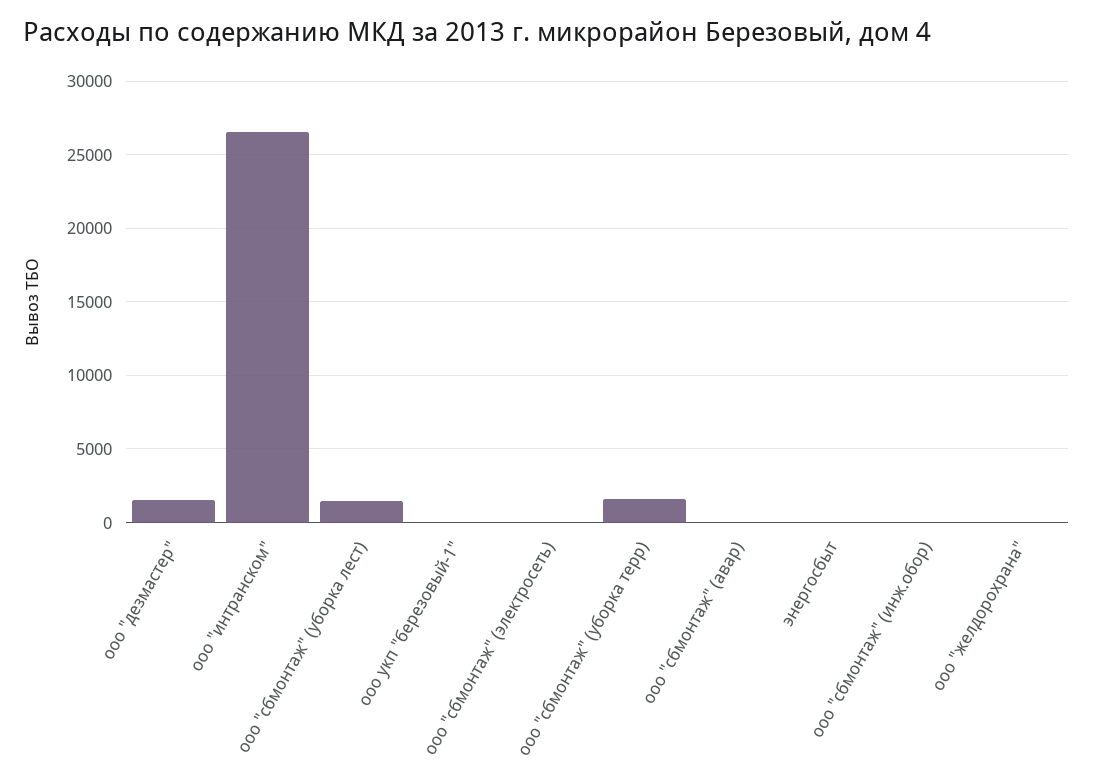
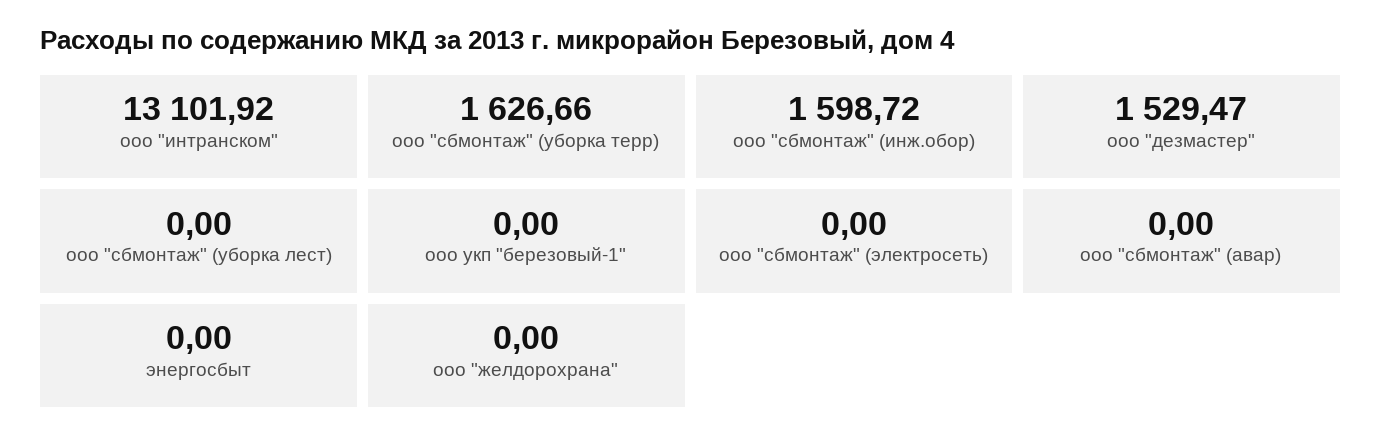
  {
    "ооо \"дезмастер\"": 1529.47,
-   "ооо \"интранском\"": 26500,
+   "ооо \"интранском\"": 13101.92,
-   "ооо \"сбмонтаж\" (уборка лест)": 1500,
+   "ооо \"сбмонтаж\" (уборка лест)": 0,
    "ооо укп \"березовый-1\"": 0,
    "ооо \"сбмонтаж\" (электросеть)": 0,
    "ооо \"сбмонтаж\" (уборка терр)": 1626.66,
    "ооо \"сбмонтаж\" (авар)": 0,
    "энергосбыт": 0,
-   "ооо \"сбмонтаж\" (инж.обор)": 0,
+   "ооо \"сбмонтаж\" (инж.обор)": 1598.72,
    "ооо \"желдорохрана\"": 0
  }

